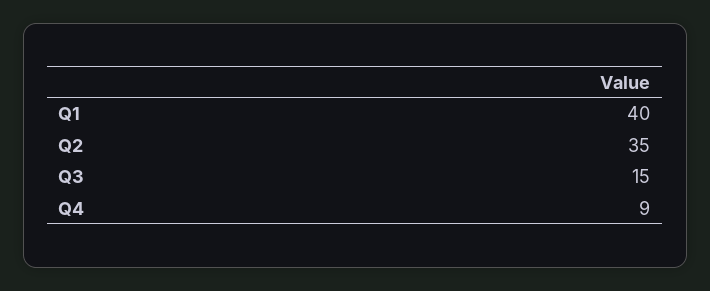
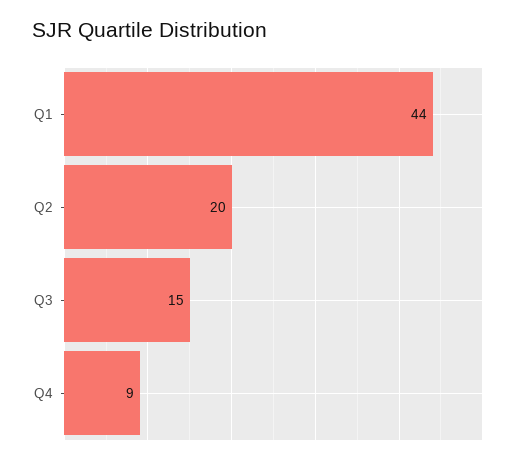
  {
-   "Q1": 40,
+   "Q1": 44,
-   "Q2": 35,
+   "Q2": 20,
    "Q3": 15,
    "Q4": 9
  }

